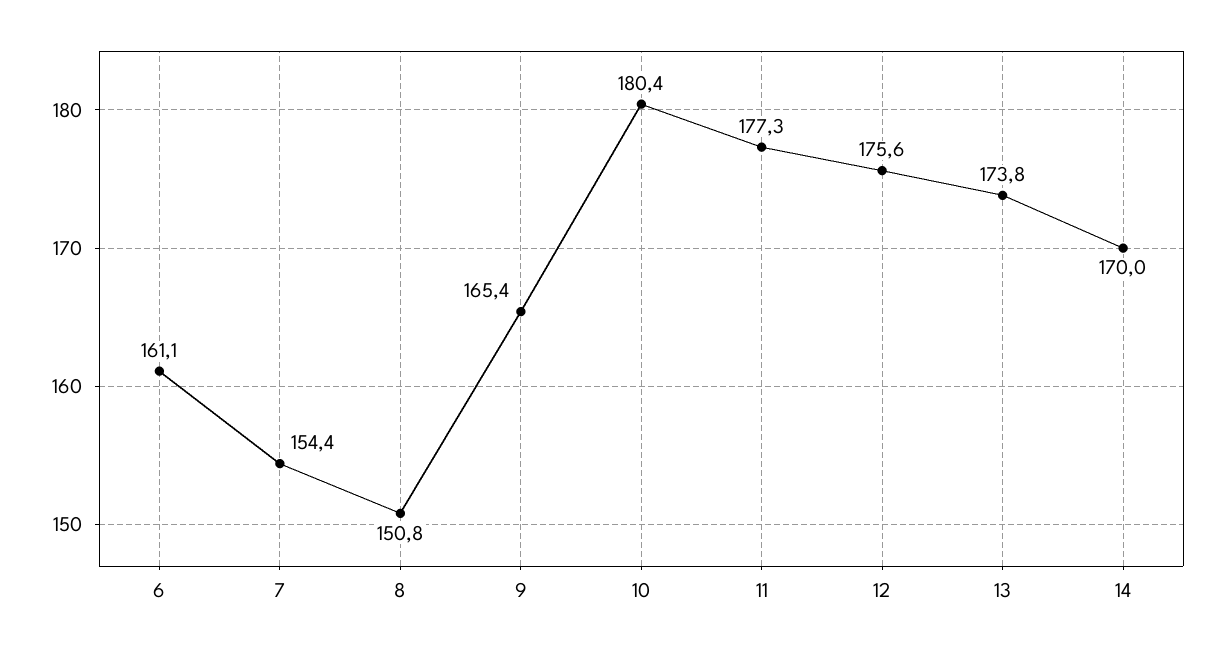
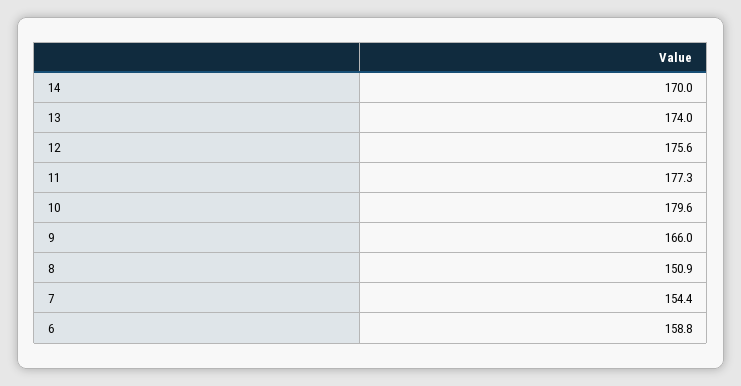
  {
-   "6": 161.1,
+   "6": 158.8,
    "7": 154.4,
-   "8": 150.8,
+   "8": 150.9,
-   "9": 165.4,
+   "9": 166,
-   "10": 180.4,
+   "10": 179.6,
    "11": 177.3,
    "12": 175.6,
-   "13": 173.8,
+   "13": 174,
    "14": 170
  }

